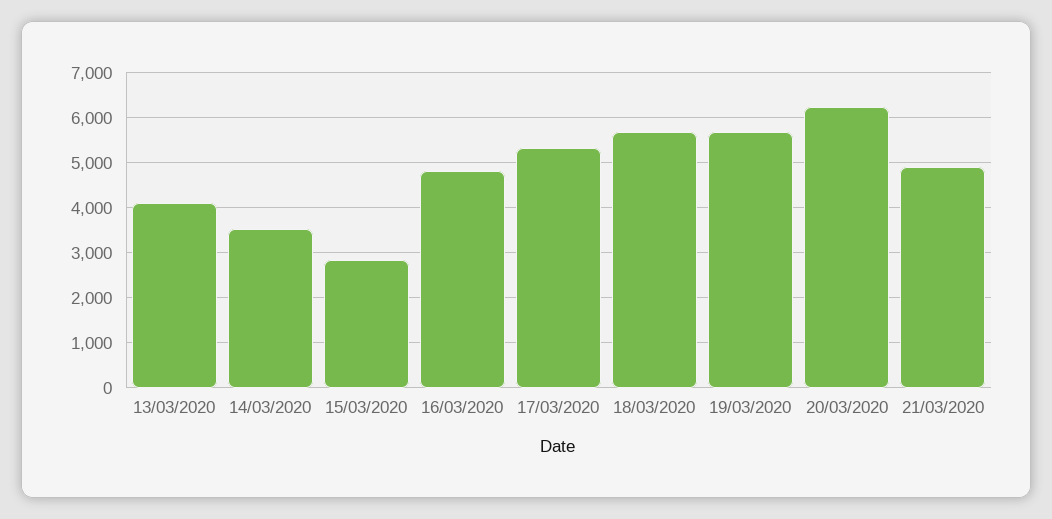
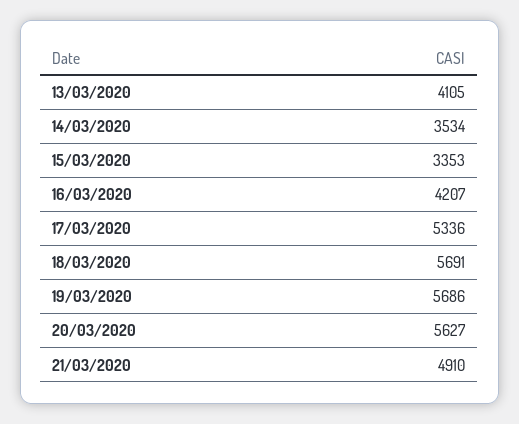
  {
    "13/03/2020": 4105,
    "14/03/2020": 3534,
-   "15/03/2020": 2800,
+   "15/03/2020": 3353,
-   "16/03/2020": 4800,
+   "16/03/2020": 4207,
    "17/03/2020": 5336,
    "18/03/2020": 5691,
    "19/03/2020": 5686,
-   "20/03/2020": 6200,
+   "20/03/2020": 5627,
    "21/03/2020": 4910
  }

